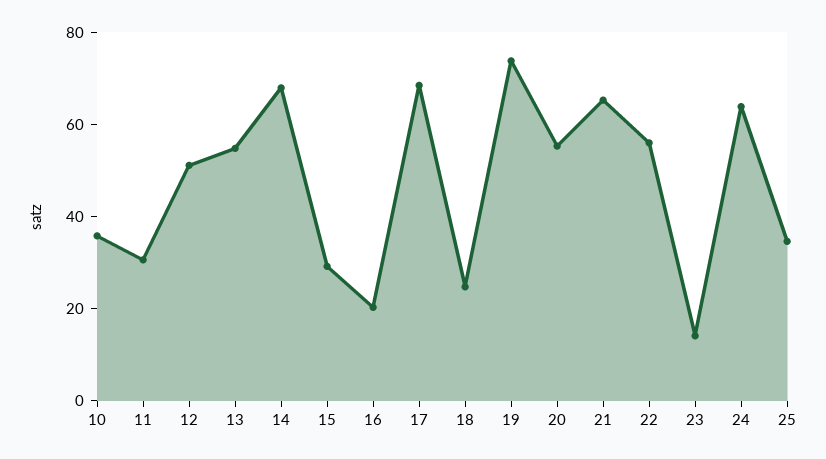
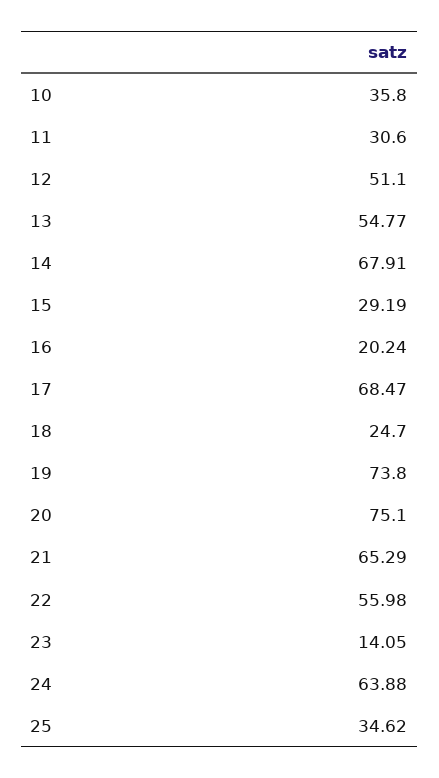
  {
    "10": 35.8,
    "11": 30.6,
    "12": 51.1,
    "13": 54.77,
    "14": 67.91,
    "15": 29.19,
    "16": 20.24,
    "17": 68.47,
    "18": 24.7,
    "19": 73.8,
-   "20": 55,
+   "20": 75.1,
    "21": 65.29,
    "22": 55.98,
    "23": 14.05,
    "24": 63.88,
    "25": 34.62
  }

